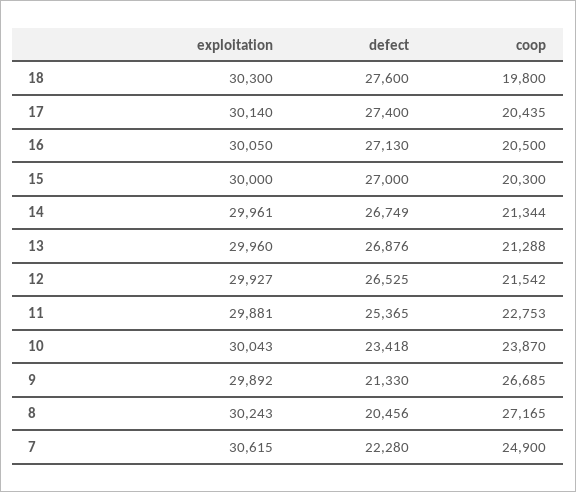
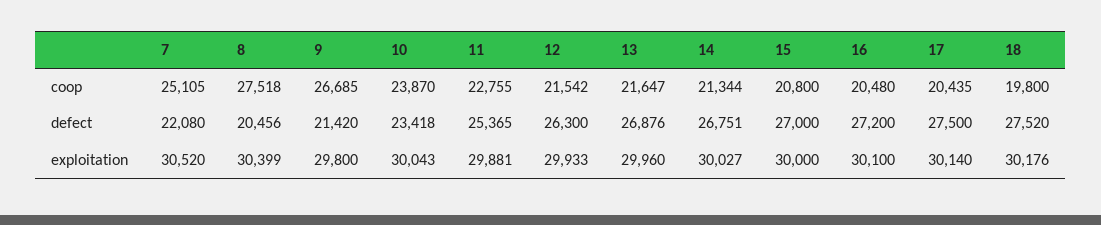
  {
    "exploitation": {
-     "18": 30300,
+     "18": 30176,
      "17": 30140,
-     "16": 30050,
+     "16": 30100,
      "15": 30000,
-     "14": 29961,
+     "14": 30027,
      "13": 29960,
-     "12": 29927,
+     "12": 29933,
      "11": 29881,
      "10": 30043,
-     "9": 29892,
+     "9": 29800,
-     "8": 30243,
+     "8": 30399,
-     "7": 30615
+     "7": 30520
    },
    "defect": {
-     "18": 27600,
+     "18": 27520,
-     "17": 27400,
+     "17": 27500,
-     "16": 27130,
+     "16": 27200,
      "15": 27000,
-     "14": 26749,
+     "14": 26751,
      "13": 26876,
-     "12": 26525,
+     "12": 26300,
      "11": 25365,
      "10": 23418,
-     "9": 21330,
+     "9": 21420,
      "8": 20456,
-     "7": 22280
+     "7": 22080
    },
    "coop": {
      "18": 19800,
      "17": 20435,
-     "16": 20500,
+     "16": 20480,
-     "15": 20300,
+     "15": 20800,
      "14": 21344,
-     "13": 21288,
+     "13": 21647,
      "12": 21542,
-     "11": 22753,
+     "11": 22755,
      "10": 23870,
      "9": 26685,
-     "8": 27165,
+     "8": 27518,
-     "7": 24900
+     "7": 25105
    }
  }

